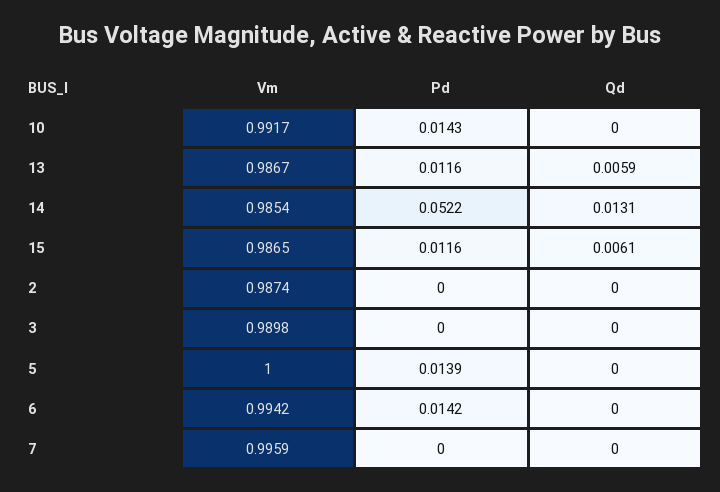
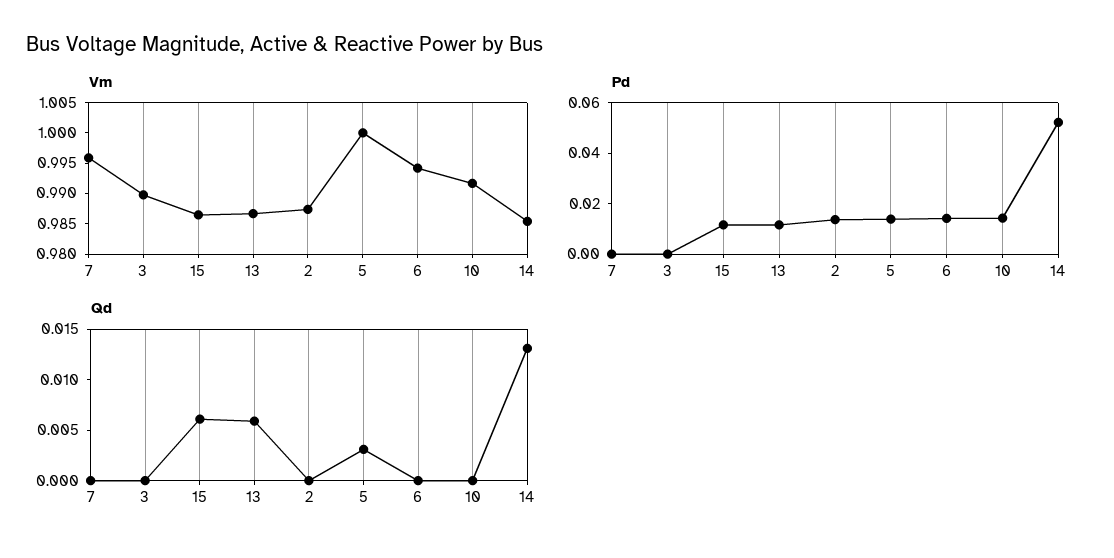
  {
    "Vm": {
      "10": 0.9917,
      "13": 0.9867,
      "14": 0.9854,
      "15": 0.9865,
      "2": 0.9874,
      "3": 0.9898,
      "5": 1,
      "6": 0.9942,
      "7": 0.9959
    },
    "Pd": {
      "10": 0.0143,
      "13": 0.0116,
      "14": 0.0522,
      "15": 0.0116,
-     "2": 0,
+     "2": 0.015,
      "3": 0,
      "5": 0.0139,
      "6": 0.0142,
      "7": 0
    },
    "Qd": {
      "10": 0,
      "13": 0.0059,
      "14": 0.0131,
      "15": 0.0061,
      "2": 0,
      "3": 0,
-     "5": 0,
+     "5": 0.003,
      "6": 0,
      "7": 0
    }
  }

